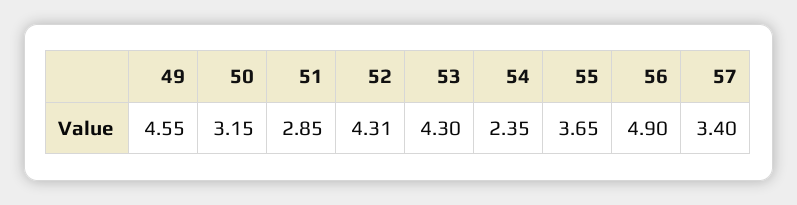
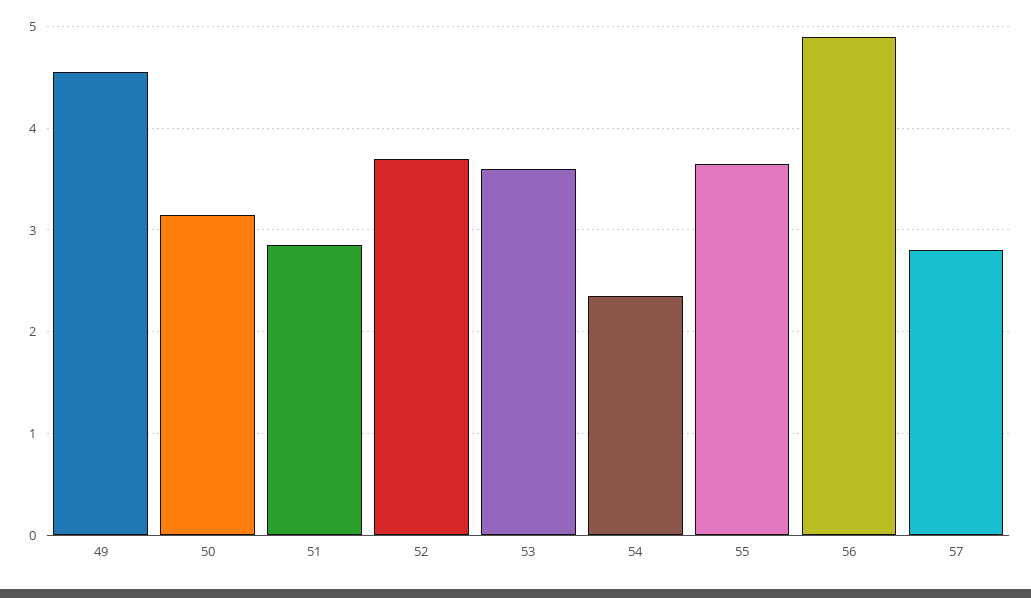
  {
    "49": 4.55,
    "50": 3.15,
    "51": 2.85,
-   "52": 4.31,
+   "52": 3.7,
-   "53": 4.3,
+   "53": 3.6,
    "54": 2.35,
    "55": 3.65,
    "56": 4.9,
-   "57": 3.4
+   "57": 2.8
  }

